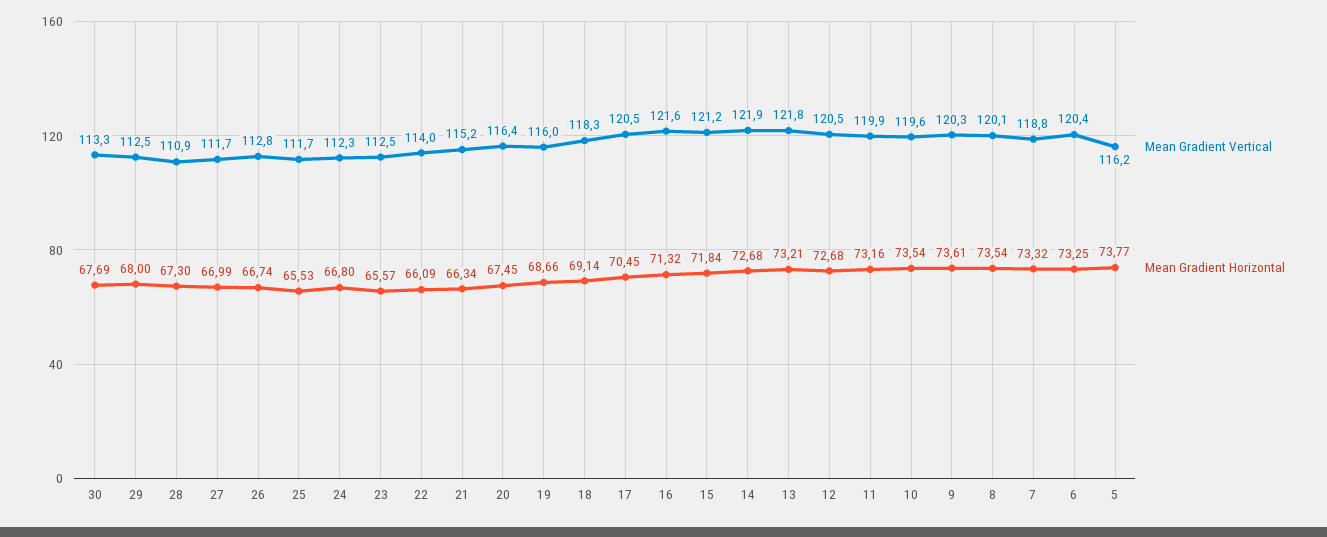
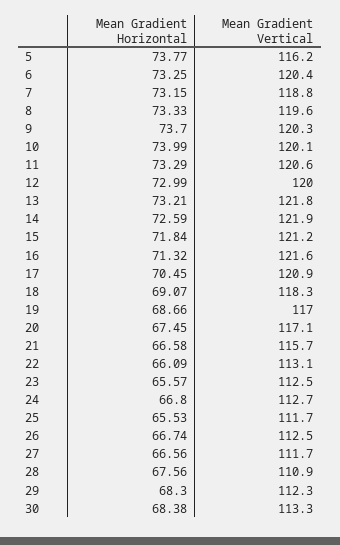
  {
    "Mean Gradient Vertical": {
      "30": 113.3,
-     "29": 112.5,
+     "29": 112.3,
      "28": 110.9,
      "27": 111.7,
-     "26": 112.8,
+     "26": 112.5,
      "25": 111.7,
-     "24": 112.3,
+     "24": 112.7,
      "23": 112.5,
-     "22": 114,
+     "22": 113.1,
-     "21": 115.2,
+     "21": 115.7,
-     "20": 116.4,
+     "20": 117.1,
-     "19": 116,
+     "19": 117,
      "18": 118.3,
-     "17": 120.5,
+     "17": 120.9,
      "16": 121.6,
      "15": 121.2,
      "14": 121.9,
      "13": 121.8,
-     "12": 120.5,
+     "12": 120,
-     "11": 119.9,
+     "11": 120.6,
-     "10": 119.6,
+     "10": 120.1,
      "9": 120.3,
-     "8": 120.1,
+     "8": 119.6,
      "7": 118.8,
      "6": 120.4,
      "5": 116.2
    },
    "Mean Gradient Horizontal": {
-     "30": 67.69,
+     "30": 68.38,
-     "29": 68,
+     "29": 68.3,
-     "28": 67.3,
+     "28": 67.56,
-     "27": 66.99,
+     "27": 66.56,
      "26": 66.74,
      "25": 65.53,
      "24": 66.8,
      "23": 65.57,
      "22": 66.09,
-     "21": 66.34,
+     "21": 66.58,
      "20": 67.45,
      "19": 68.66,
-     "18": 69.14,
+     "18": 69.07,
      "17": 70.45,
      "16": 71.32,
      "15": 71.84,
-     "14": 72.68,
+     "14": 72.59,
      "13": 73.21,
-     "12": 72.68,
+     "12": 72.99,
-     "11": 73.16,
+     "11": 73.29,
-     "10": 73.54,
+     "10": 73.99,
-     "9": 73.61,
+     "9": 73.7,
-     "8": 73.54,
+     "8": 73.33,
-     "7": 73.32,
+     "7": 73.15,
      "6": 73.25,
      "5": 73.77
    }
  }

